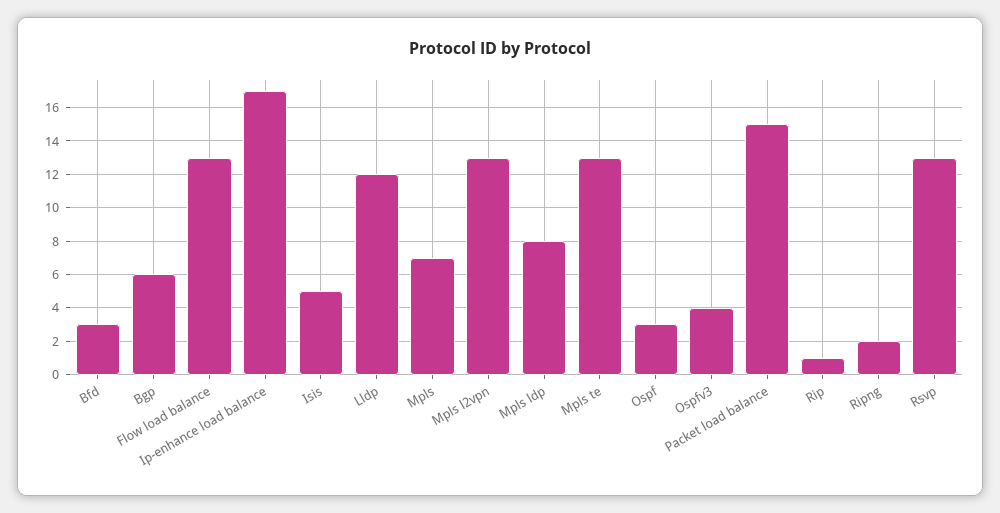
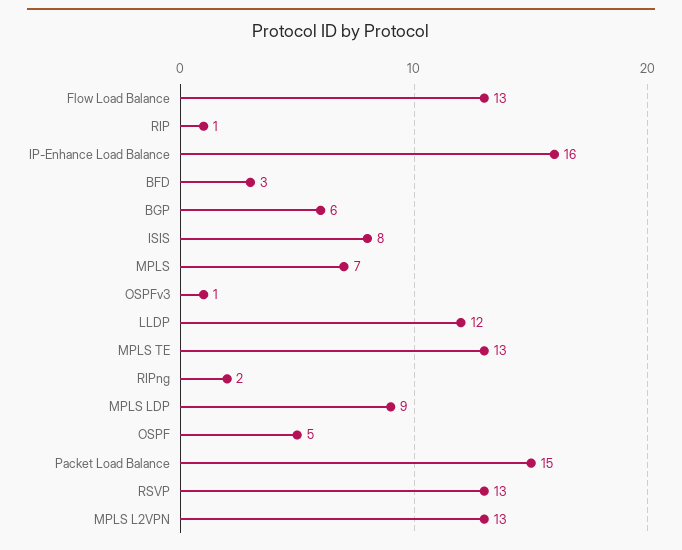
  {
    "Bfd": 3,
    "Bgp": 6,
    "Flow load balance": 13,
-   "Ip-enhance load balance": 17,
+   "Ip-enhance load balance": 16,
-   "Isis": 5,
+   "Isis": 8,
    "Lldp": 12,
    "Mpls": 7,
    "Mpls l2vpn": 13,
-   "Mpls ldp": 8,
+   "Mpls ldp": 9,
    "Mpls te": 13,
-   "Ospf": 3,
+   "Ospf": 5,
-   "Ospfv3": 4,
+   "Ospfv3": 1,
    "Packet load balance": 15,
    "Rip": 1,
    "Ripng": 2,
    "Rsvp": 13
  }

